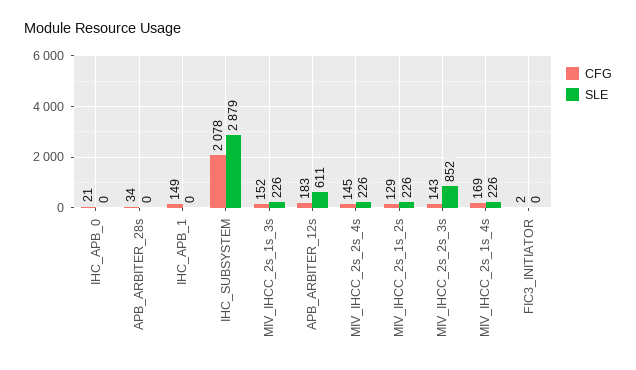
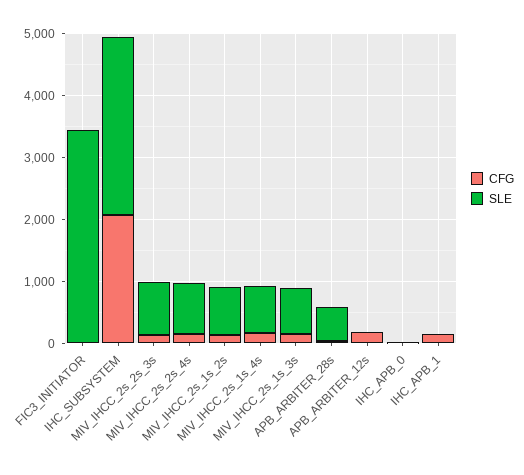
  {
    "CFG": {
      "IHC_APB_0": 21,
      "APB_ARBITER_28s": 34,
      "IHC_APB_1": 149,
      "IHC_SUBSYSTEM": 2078,
      "MIV_IHCC_2s_1s_3s": 152,
      "APB_ARBITER_12s": 183,
      "MIV_IHCC_2s_2s_4s": 145,
      "MIV_IHCC_2s_1s_2s": 129,
      "MIV_IHCC_2s_2s_3s": 143,
      "MIV_IHCC_2s_1s_4s": 169,
      "FIC3_INITIATOR": 2
    },
    "SLE": {
      "IHC_APB_0": 0,
-     "APB_ARBITER_28s": 0,
+     "APB_ARBITER_28s": 600,
      "IHC_APB_1": 0,
      "IHC_SUBSYSTEM": 2879,
-     "MIV_IHCC_2s_1s_3s": 226,
+     "MIV_IHCC_2s_1s_3s": 800,
-     "APB_ARBITER_12s": 611,
+     "APB_ARBITER_12s": 0,
-     "MIV_IHCC_2s_2s_4s": 226,
+     "MIV_IHCC_2s_2s_4s": 800,
-     "MIV_IHCC_2s_1s_2s": 226,
+     "MIV_IHCC_2s_1s_2s": 800,
      "MIV_IHCC_2s_2s_3s": 852,
-     "MIV_IHCC_2s_1s_4s": 226,
+     "MIV_IHCC_2s_1s_4s": 800,
-     "FIC3_INITIATOR": 0
+     "FIC3_INITIATOR": 3400
    }
  }

